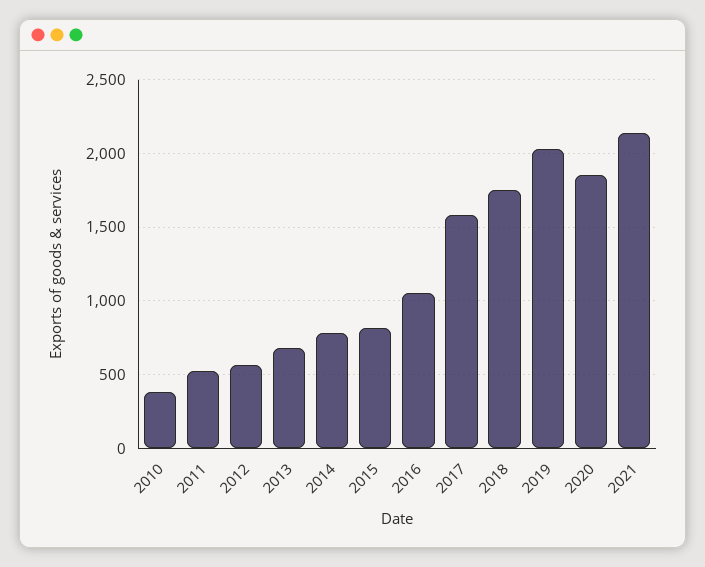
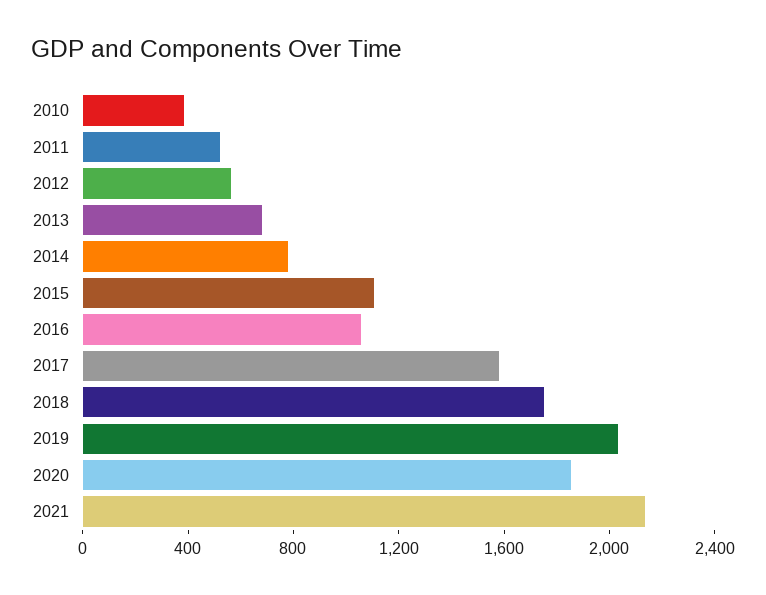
  {
    "2010": 400,
    "2011": 500,
    "2012": 550,
    "2013": 700,
    "2014": 800,
-   "2015": 800,
+   "2015": 1100,
    "2016": 1050,
    "2017": 1600,
    "2018": 1750,
    "2019": 2050,
    "2020": 1850,
    "2021": 2150
  }

